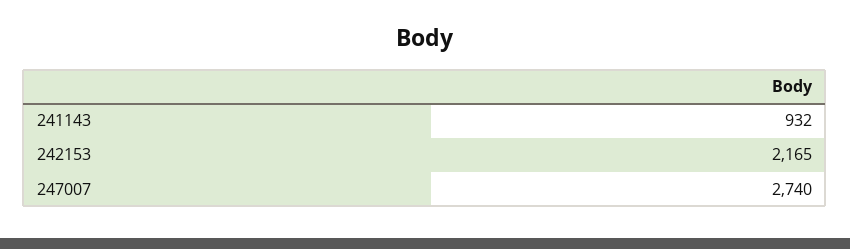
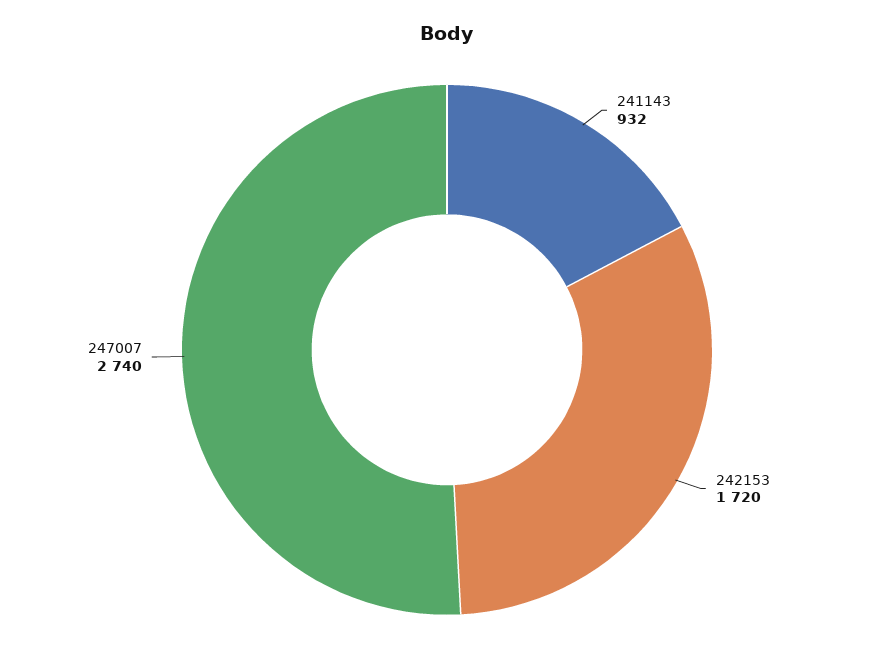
  {
    "241143": 932,
-   "242153": 2165,
+   "242153": 1720,
    "247007": 2740
  }

